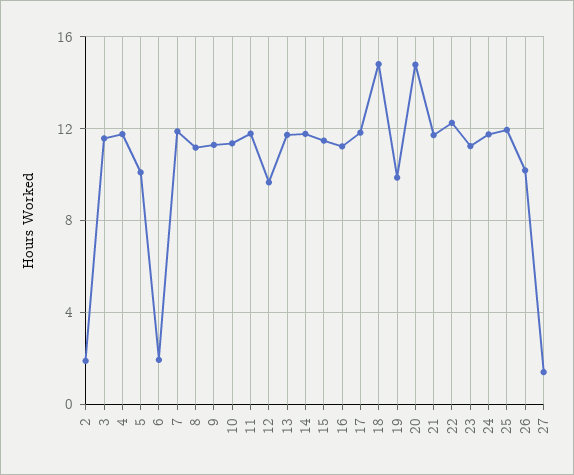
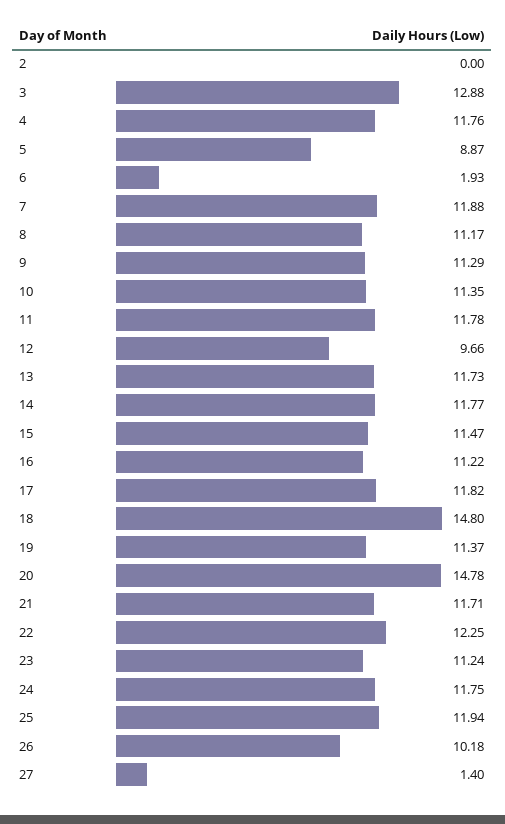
  {
-   "2": 2,
+   "2": 0,
-   "3": 11.5,
+   "3": 12.88,
    "4": 11.76,
-   "5": 10,
+   "5": 8.87,
    "6": 1.93,
    "7": 11.88,
    "8": 11.17,
    "9": 11.29,
    "10": 11.35,
    "11": 11.78,
    "12": 9.66,
    "13": 11.73,
    "14": 11.77,
    "15": 11.47,
    "16": 11.22,
    "17": 11.82,
    "18": 14.8,
-   "19": 10,
+   "19": 11.37,
    "20": 14.78,
    "21": 11.71,
    "22": 12.25,
    "23": 11.24,
    "24": 11.75,
    "25": 11.94,
    "26": 10.18,
    "27": 1.4
  }

